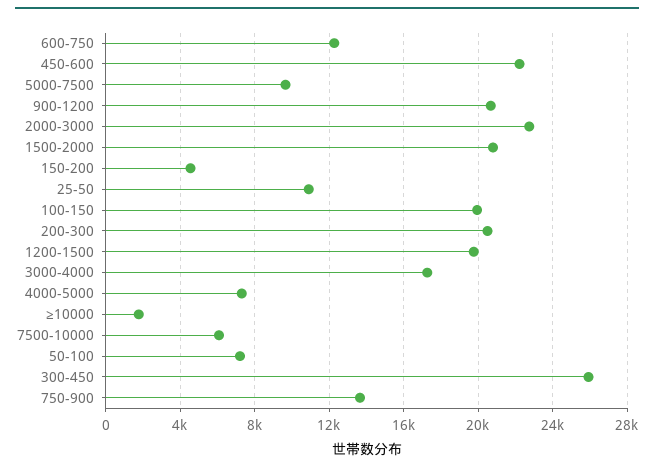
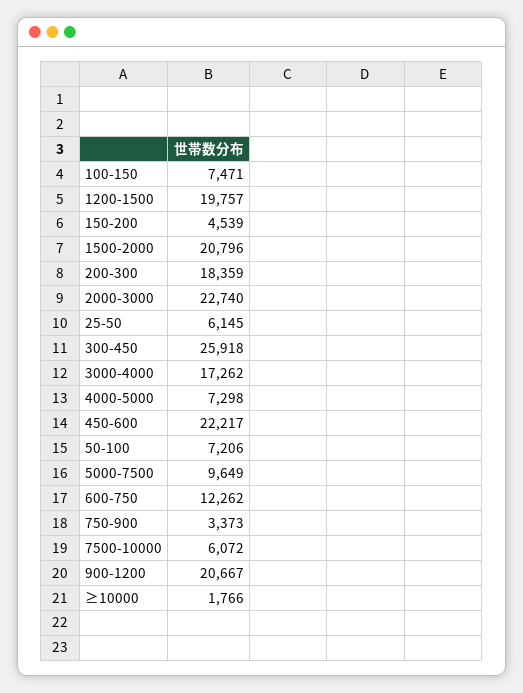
  {
    "600-750": 12262,
    "450-600": 22217,
    "5000-7500": 9649,
    "900-1200": 20667,
    "2000-3000": 22740,
    "1500-2000": 20796,
    "150-200": 4539,
-   "25-50": 11000,
+   "25-50": 6145,
-   "100-150": 20000,
+   "100-150": 7471,
-   "200-300": 20500,
+   "200-300": 18359,
    "1200-1500": 19757,
    "3000-4000": 17262,
    "4000-5000": 7298,
    "≥10000": 1766,
    "7500-10000": 6072,
    "50-100": 7206,
    "300-450": 25918,
-   "750-900": 13500
+   "750-900": 3373
  }

